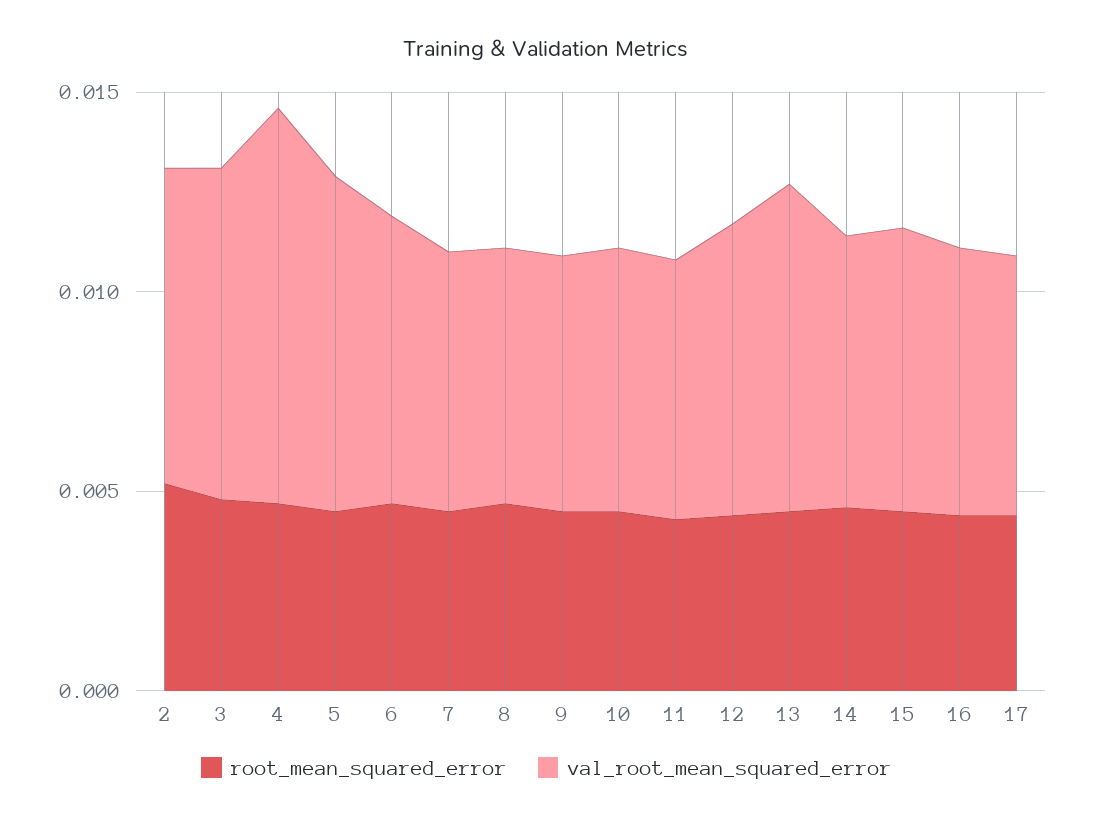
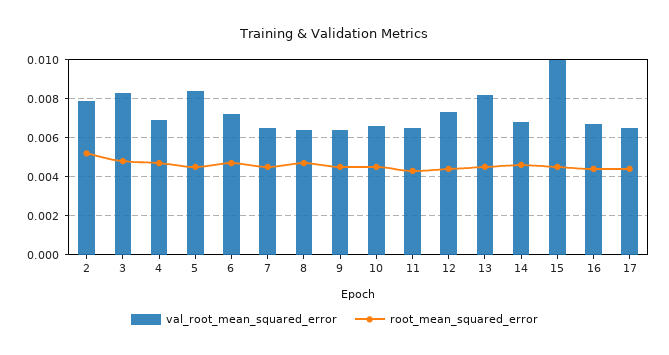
  {
    "root_mean_squared_error": {
      "2": 0.005,
      "3": 0.005,
      "4": 0.0045,
      "5": 0.0045,
      "6": 0.0045,
      "7": 0.0045,
      "8": 0.0045,
      "9": 0.0045,
      "10": 0.0045,
      "11": 0.0045,
      "12": 0.0045,
      "13": 0.0045,
      "14": 0.0045,
      "15": 0.0045,
      "16": 0.0045,
      "17": 0.0045
    },
    "val_root_mean_squared_error": {
      "2": 0.008,
      "3": 0.0085,
-     "4": 0.01,
+     "4": 0.007,
      "5": 0.0085,
      "6": 0.007,
      "7": 0.0065,
      "8": 0.0065,
      "9": 0.0065,
      "10": 0.0065,
      "11": 0.0065,
      "12": 0.0075,
      "13": 0.008,
      "14": 0.007,
-     "15": 0.007,
+     "15": 0.01,
      "16": 0.0065,
      "17": 0.0065
    }
  }

